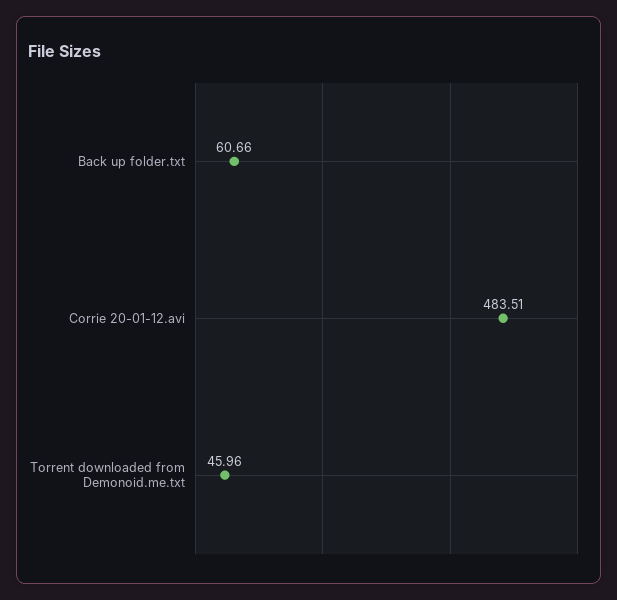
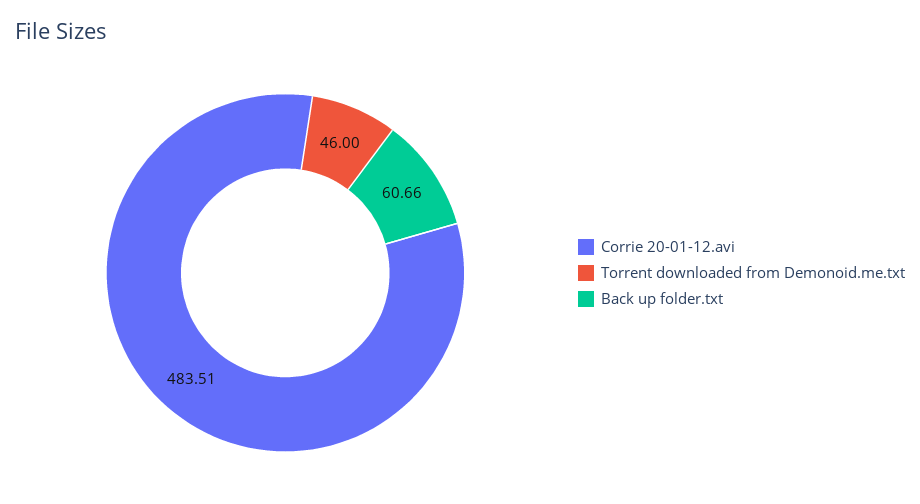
  {
    "Back up folder.txt": 60.66,
    "Corrie 20-01-12.avi": 483.51,
-   "Torrent downloaded from Demonoid.me.txt": 45.96
+   "Torrent downloaded from Demonoid.me.txt": 46
  }

